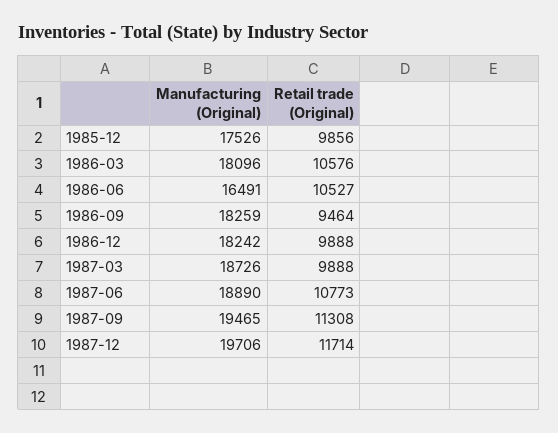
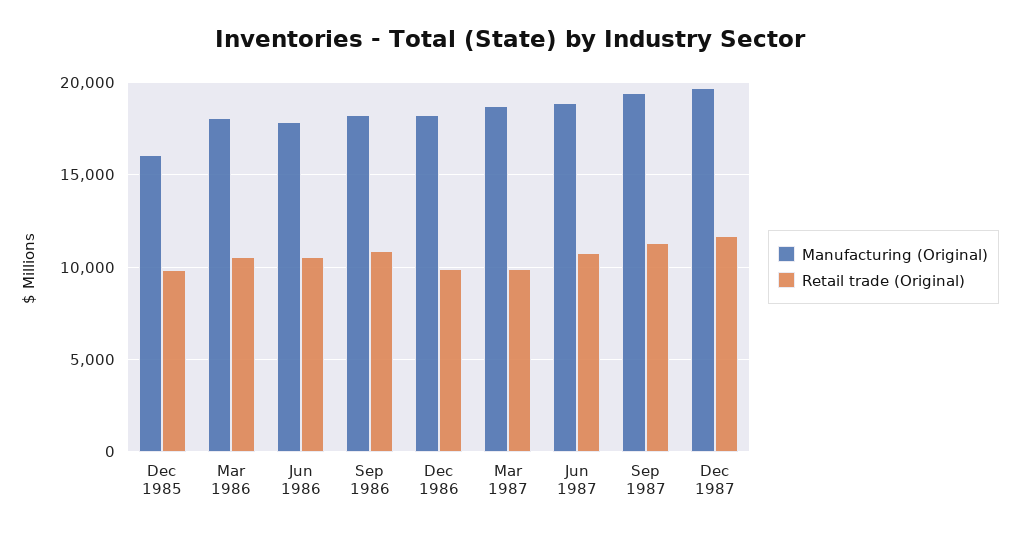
  {
    "Manufacturing (Original)": {
-     "1985-12": 17526,
+     "1985-12": 16000,
      "1986-03": 18096,
-     "1986-06": 16491,
+     "1986-06": 18000,
      "1986-09": 18259,
      "1986-12": 18242,
      "1987-03": 18726,
      "1987-06": 18890,
      "1987-09": 19465,
      "1987-12": 19706
    },
    "Retail trade (Original)": {
      "1985-12": 9856,
      "1986-03": 10576,
      "1986-06": 10527,
-     "1986-09": 9464,
+     "1986-09": 11000,
      "1986-12": 9888,
      "1987-03": 9888,
      "1987-06": 10773,
      "1987-09": 11308,
      "1987-12": 11714
    }
  }

